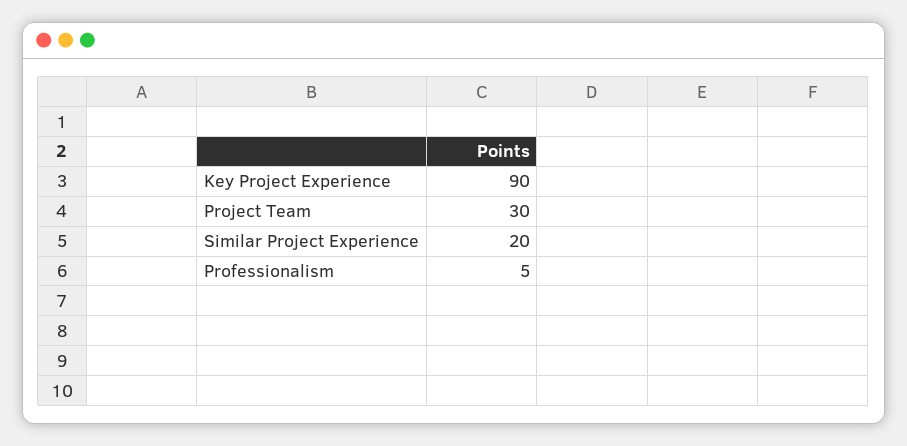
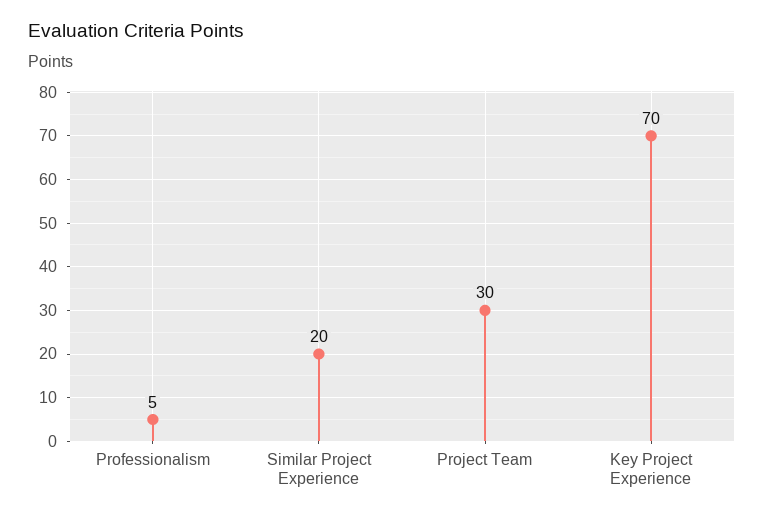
  {
-   "Key Project Experience": 90,
+   "Key Project Experience": 70,
    "Project Team": 30,
    "Similar Project Experience": 20,
    "Professionalism": 5
  }

